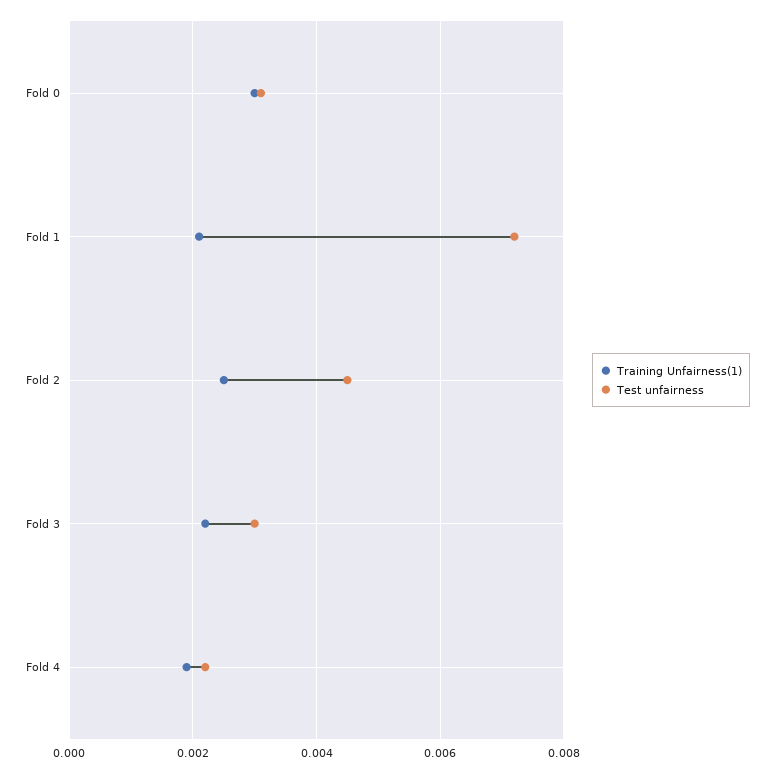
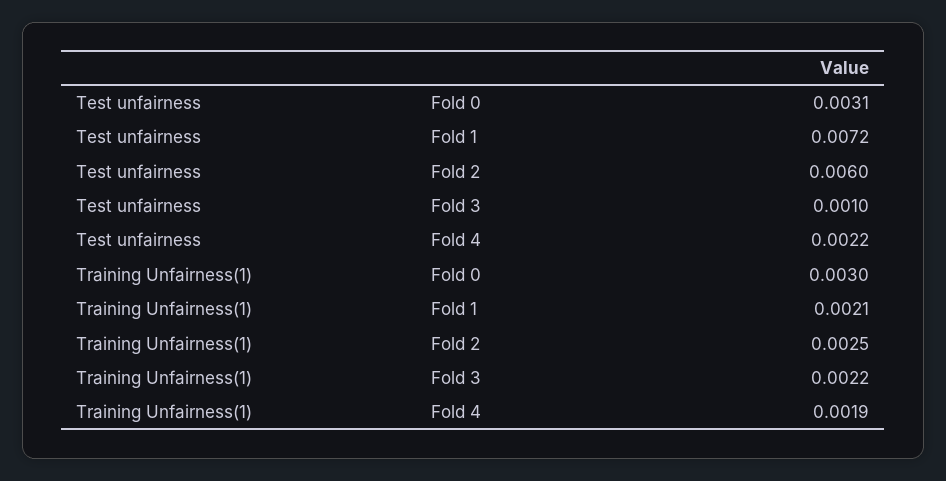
  {
    "Training Unfairness(1)": {
      "Fold 0": 0.003,
      "Fold 1": 0.0021,
      "Fold 2": 0.0025,
      "Fold 3": 0.0022,
      "Fold 4": 0.0019
    },
    "Test unfairness": {
      "Fold 0": 0.0031,
      "Fold 1": 0.0072,
-     "Fold 2": 0.0045,
+     "Fold 2": 0.006,
-     "Fold 3": 0.003,
+     "Fold 3": 0.001,
      "Fold 4": 0.0022
    }
  }

